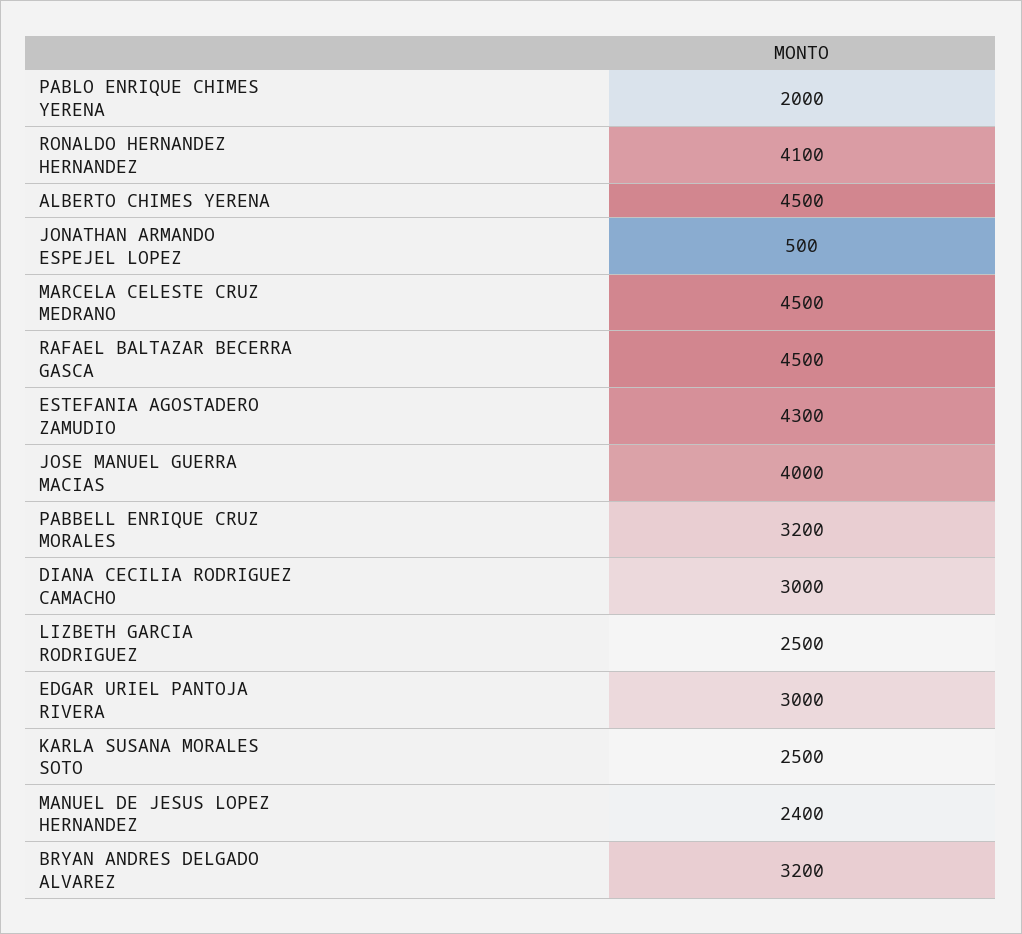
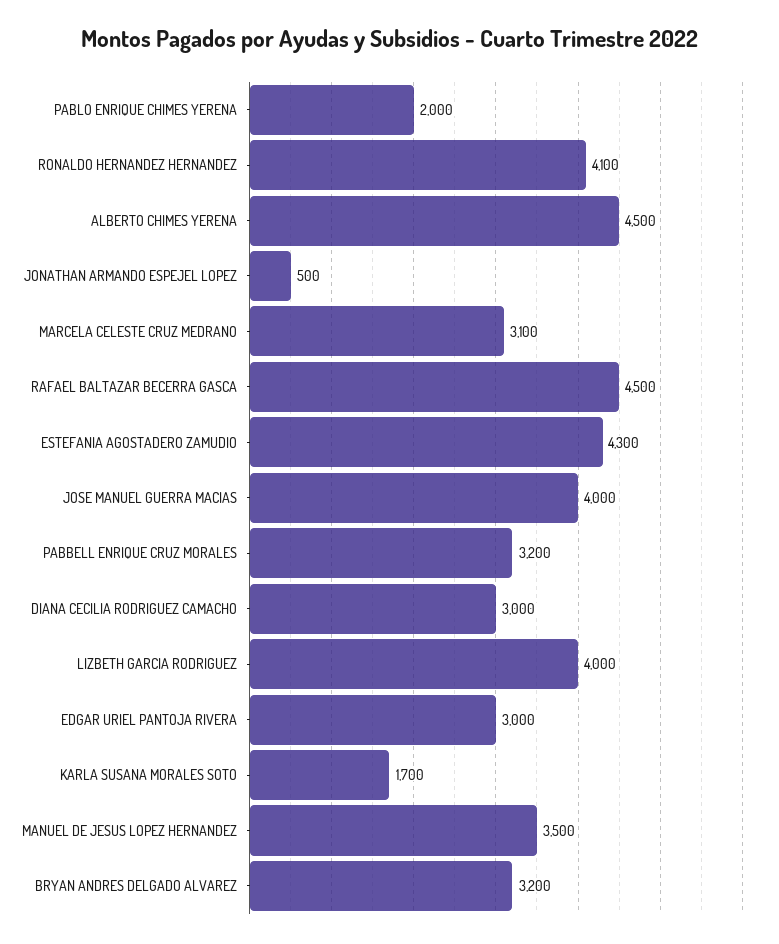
  {
    "PABLO ENRIQUE CHIMES YERENA": 2000,
    "RONALDO HERNANDEZ HERNANDEZ": 4100,
    "ALBERTO CHIMES YERENA": 4500,
    "JONATHAN ARMANDO ESPEJEL LOPEZ": 500,
-   "MARCELA CELESTE CRUZ MEDRANO": 4500,
+   "MARCELA CELESTE CRUZ MEDRANO": 3100,
    "RAFAEL BALTAZAR BECERRA GASCA": 4500,
    "ESTEFANIA AGOSTADERO ZAMUDIO": 4300,
    "JOSE MANUEL GUERRA MACIAS": 4000,
    "PABBELL ENRIQUE CRUZ MORALES": 3200,
    "DIANA CECILIA RODRIGUEZ CAMACHO": 3000,
-   "LIZBETH GARCIA RODRIGUEZ": 2500,
+   "LIZBETH GARCIA RODRIGUEZ": 4000,
    "EDGAR URIEL PANTOJA RIVERA": 3000,
-   "KARLA SUSANA MORALES SOTO": 2500,
+   "KARLA SUSANA MORALES SOTO": 1700,
-   "MANUEL DE JESUS LOPEZ HERNANDEZ": 2400,
+   "MANUEL DE JESUS LOPEZ HERNANDEZ": 3500,
    "BRYAN ANDRES DELGADO ALVAREZ": 3200
  }

